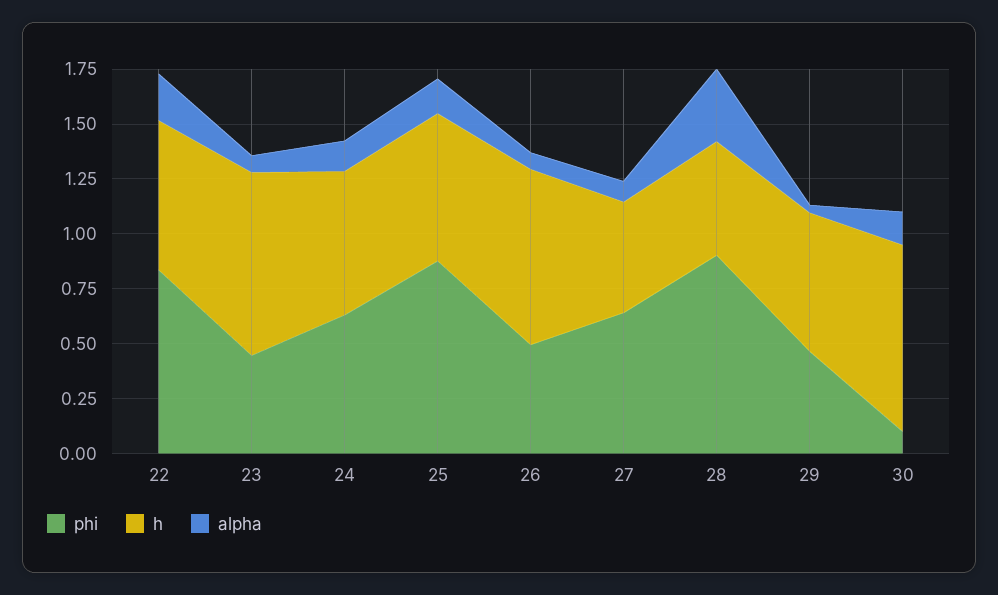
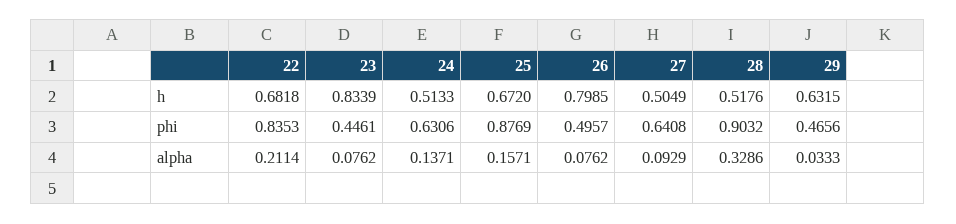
  {
    "phi": {
      "22": 0.8353,
      "23": 0.4461,
      "24": 0.6306,
      "25": 0.8769,
      "26": 0.4957,
      "27": 0.6408,
      "28": 0.9032,
-     "29": 0.4656,
+     "29": 0.4656
-     "30": 0.1
    },
    "h": {
      "22": 0.6818,
      "23": 0.8339,
-     "24": 0.65,
+     "24": 0.5133,
      "25": 0.672,
      "26": 0.7985,
      "27": 0.5049,
      "28": 0.5176,
-     "29": 0.6315,
+     "29": 0.6315
-     "30": 0.85
    },
    "alpha": {
      "22": 0.2114,
      "23": 0.0762,
      "24": 0.1371,
      "25": 0.1571,
      "26": 0.0762,
      "27": 0.0929,
      "28": 0.3286,
-     "29": 0.0333,
+     "29": 0.0333
-     "30": 0.15
    }
  }

